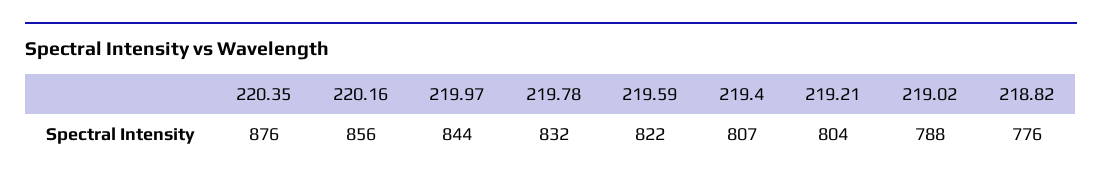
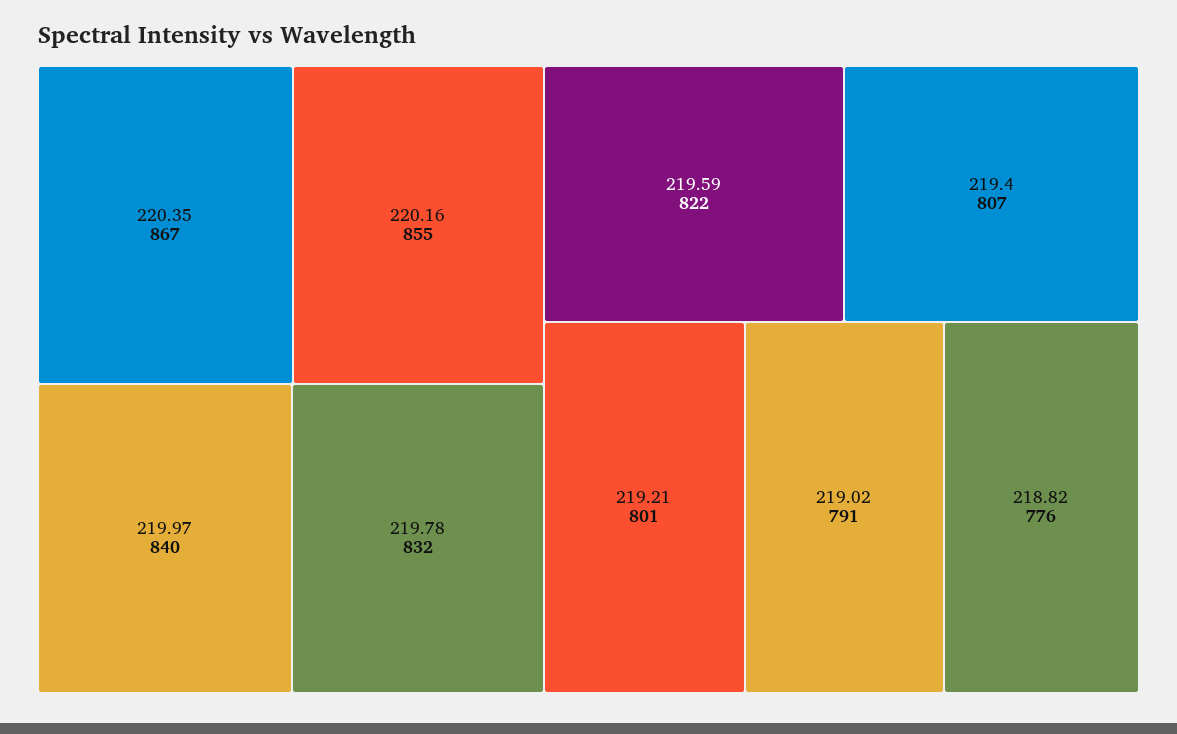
  {
-   "220.35": 876,
+   "220.35": 867,
-   "220.16": 856,
+   "220.16": 855,
-   "219.97": 844,
+   "219.97": 840,
    "219.78": 832,
    "219.59": 822,
    "219.4": 807,
-   "219.21": 804,
+   "219.21": 801,
-   "219.02": 788,
+   "219.02": 791,
    "218.82": 776
  }

